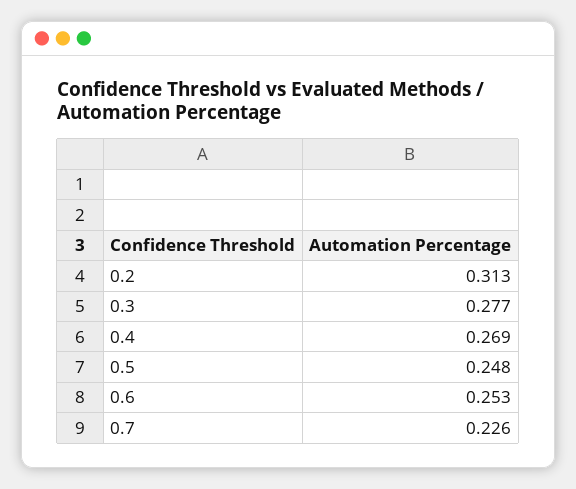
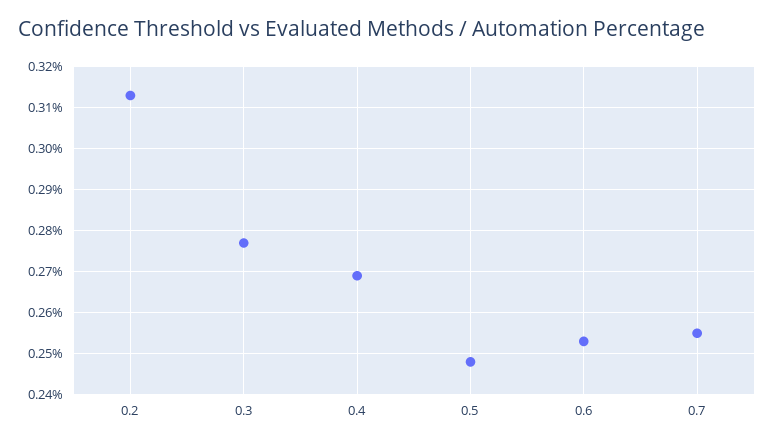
  {
    "0.2": 0.313,
    "0.3": 0.277,
    "0.4": 0.269,
    "0.5": 0.248,
    "0.6": 0.253,
-   "0.7": 0.226
+   "0.7": 0.255
  }

